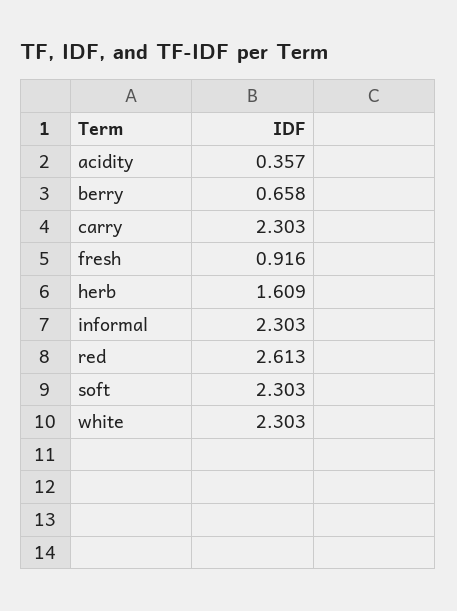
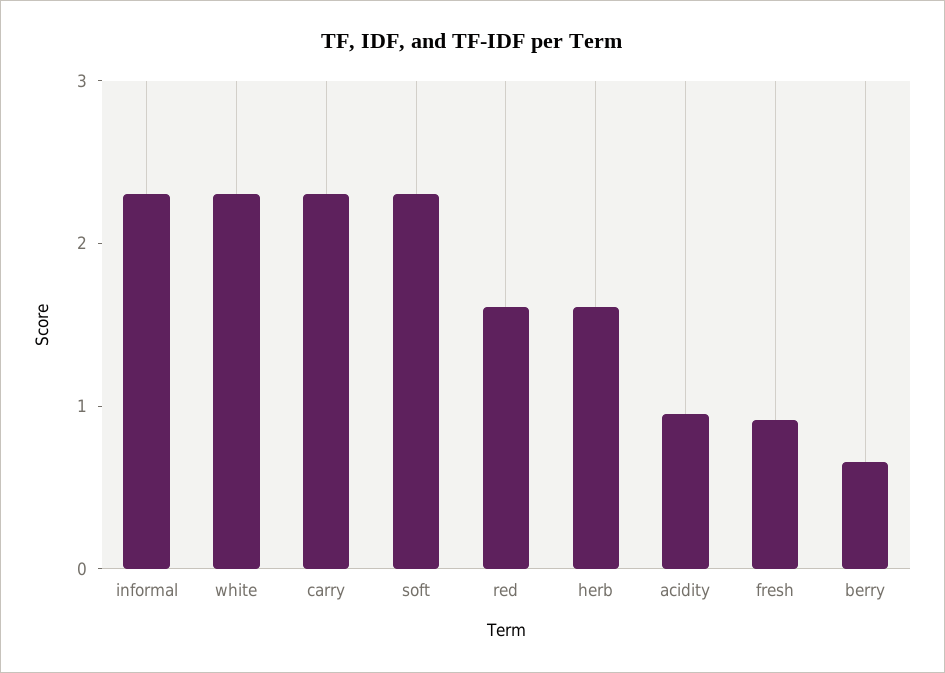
  {
-   "acidity": 0.357,
+   "acidity": 1,
    "berry": 0.658,
    "carry": 2.303,
    "fresh": 0.916,
    "herb": 1.609,
    "informal": 2.303,
-   "red": 2.613,
+   "red": 1.6,
    "soft": 2.303,
    "white": 2.303
  }

